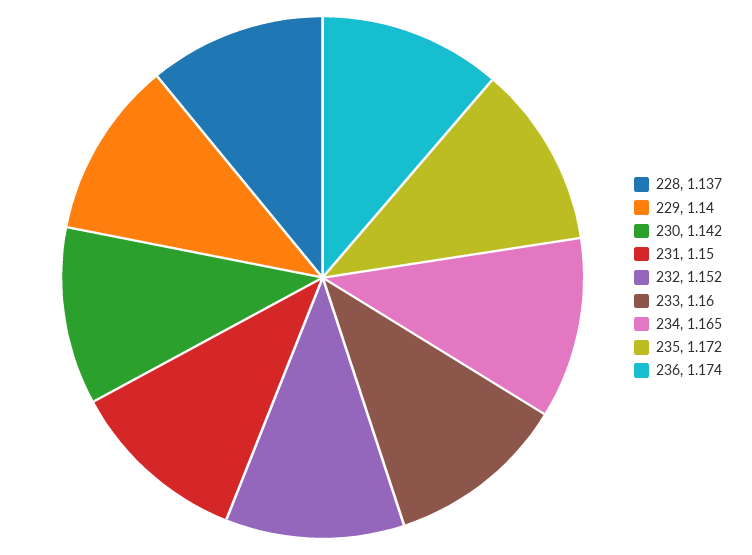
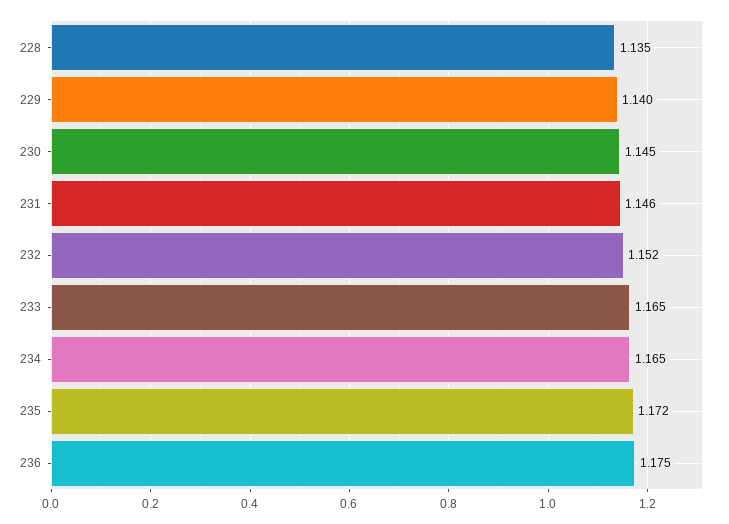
  {
-   "228": 1.137,
+   "228": 1.135,
    "229": 1.14,
-   "230": 1.142,
+   "230": 1.145,
-   "231": 1.15,
+   "231": 1.146,
    "232": 1.152,
-   "233": 1.16,
+   "233": 1.165,
    "234": 1.165,
    "235": 1.172,
-   "236": 1.174
+   "236": 1.175
  }

